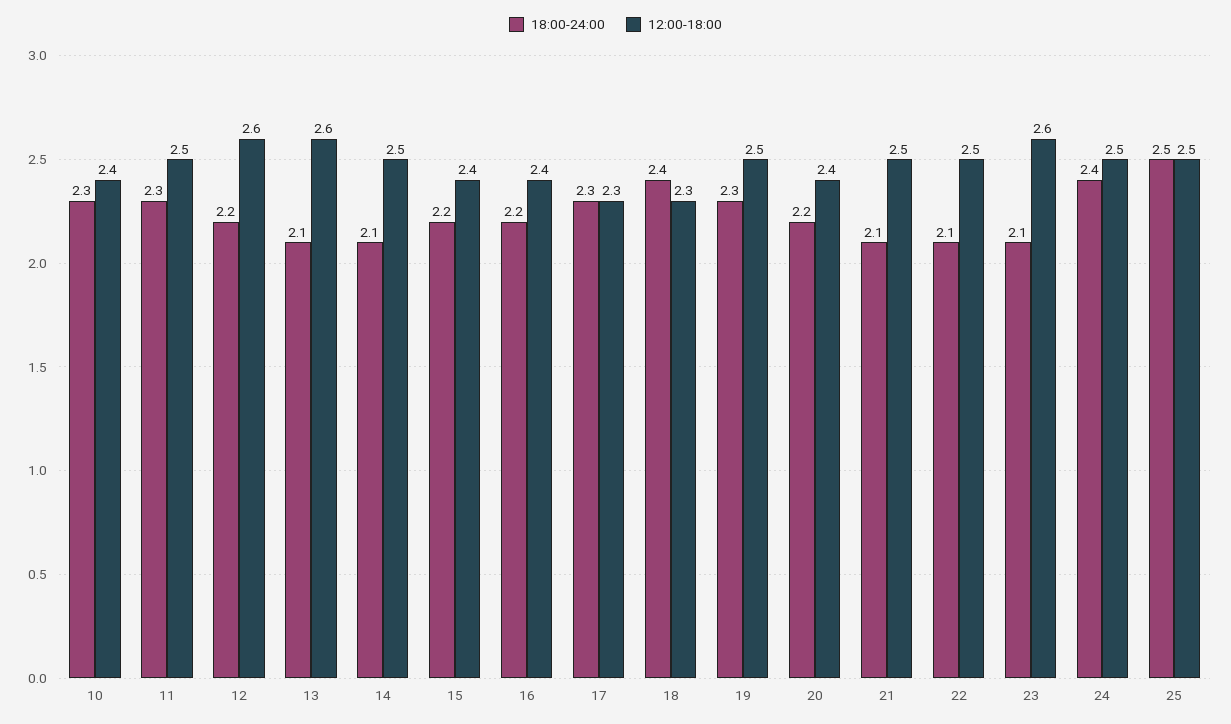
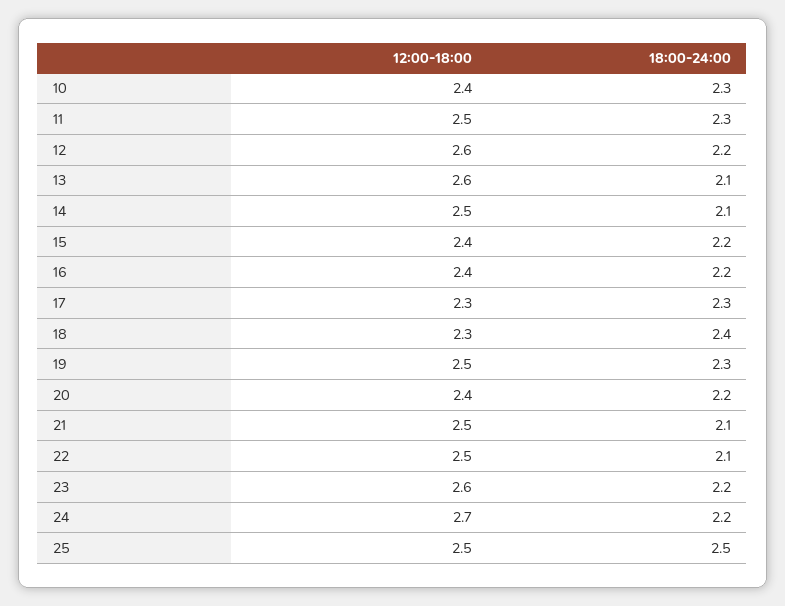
  {
    "18:00-24:00": {
      "10": 2.3,
      "11": 2.3,
      "12": 2.2,
      "13": 2.1,
      "14": 2.1,
      "15": 2.2,
      "16": 2.2,
      "17": 2.3,
      "18": 2.4,
      "19": 2.3,
      "20": 2.2,
      "21": 2.1,
      "22": 2.1,
-     "23": 2.1,
+     "23": 2.2,
-     "24": 2.4,
+     "24": 2.2,
      "25": 2.5
    },
    "12:00-18:00": {
      "10": 2.4,
      "11": 2.5,
      "12": 2.6,
      "13": 2.6,
      "14": 2.5,
      "15": 2.4,
      "16": 2.4,
      "17": 2.3,
      "18": 2.3,
      "19": 2.5,
      "20": 2.4,
      "21": 2.5,
      "22": 2.5,
      "23": 2.6,
-     "24": 2.5,
+     "24": 2.7,
      "25": 2.5
    }
  }

